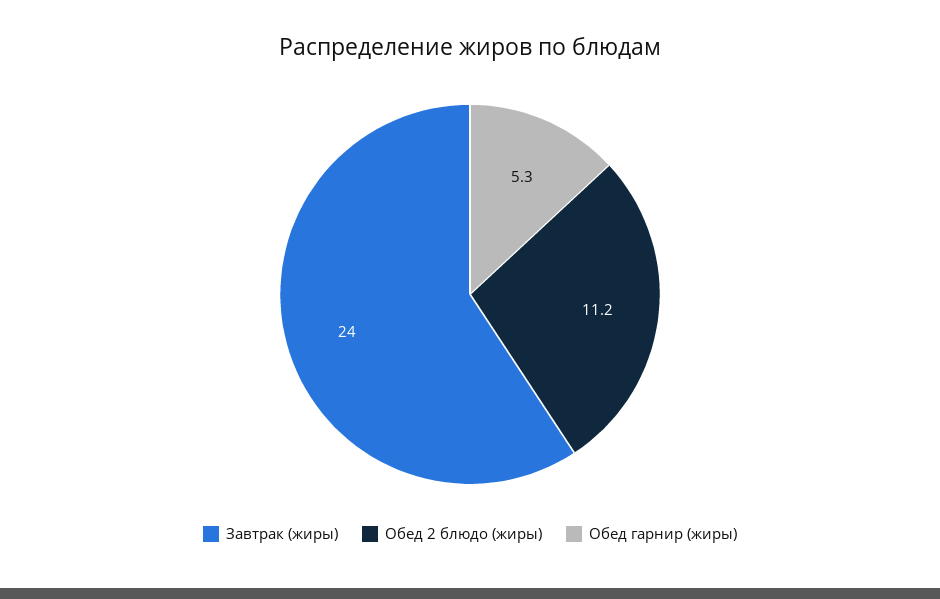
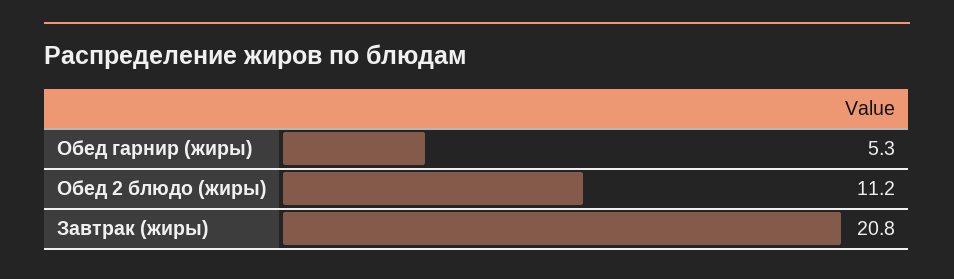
  {
-   "Завтрак (жиры)": 24,
+   "Завтрак (жиры)": 20.8,
    "Обед 2 блюдо (жиры)": 11.2,
    "Обед гарнир (жиры)": 5.3
  }

